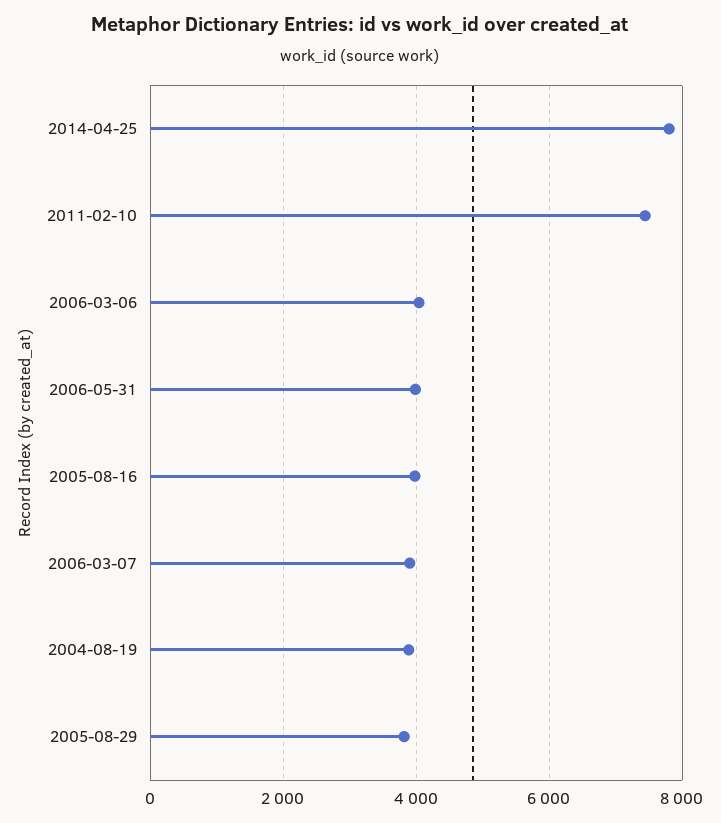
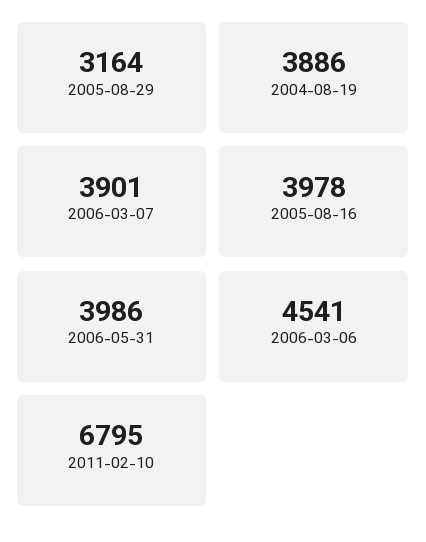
  {
-   "2014-04-25": 7800,
-   "2011-02-10": 7400,
+   "2011-02-10": 6795,
-   "2006-03-06": 4000,
+   "2006-03-06": 4541,
    "2006-05-31": 3986,
    "2005-08-16": 3978,
    "2006-03-07": 3901,
    "2004-08-19": 3886,
-   "2005-08-29": 3800
+   "2005-08-29": 3164
  }

